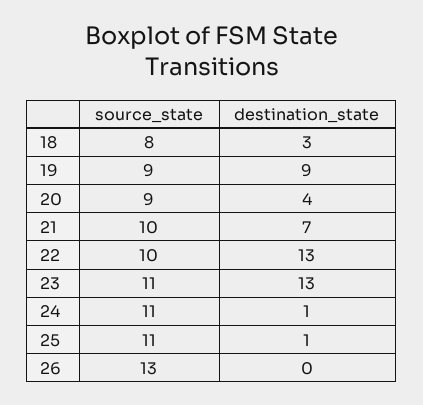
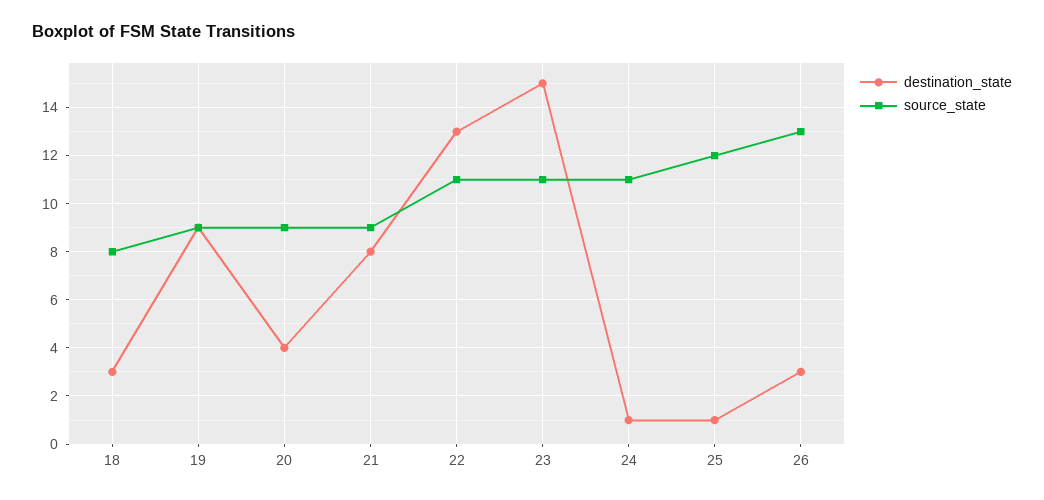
  {
    "source_state": {
      "18": 8,
      "19": 9,
      "20": 9,
-     "21": 10,
+     "21": 9,
-     "22": 10,
+     "22": 11,
      "23": 11,
      "24": 11,
-     "25": 11,
+     "25": 12,
      "26": 13
    },
    "destination_state": {
      "18": 3,
      "19": 9,
      "20": 4,
-     "21": 7,
+     "21": 8,
      "22": 13,
-     "23": 13,
+     "23": 15,
      "24": 1,
      "25": 1,
-     "26": 0
+     "26": 3
    }
  }

